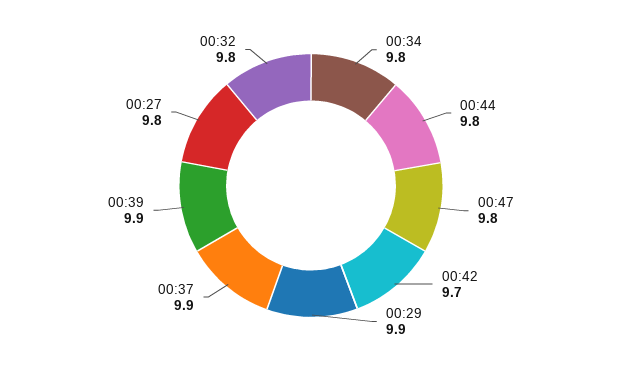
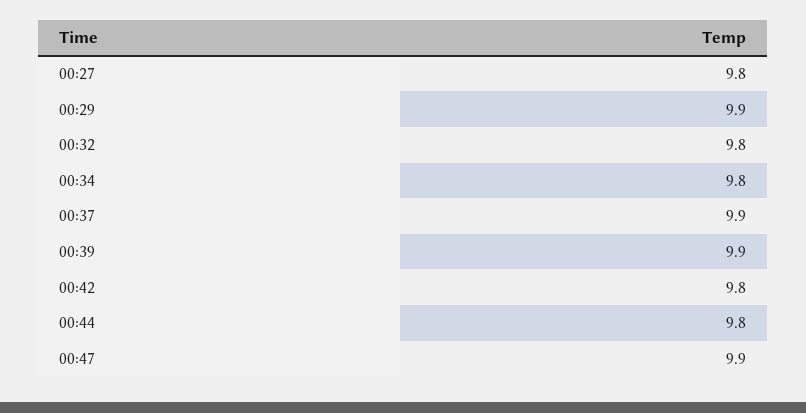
  {
    "00:34": 9.8,
    "00:44": 9.8,
-   "00:47": 9.8,
+   "00:47": 9.9,
-   "00:42": 9.7,
+   "00:42": 9.8,
    "00:29": 9.9,
    "00:37": 9.9,
    "00:39": 9.9,
    "00:27": 9.8,
    "00:32": 9.8
  }

